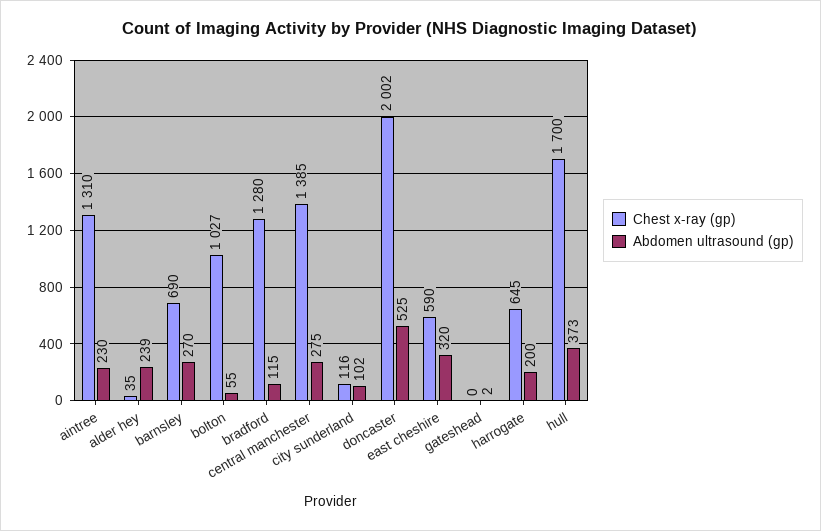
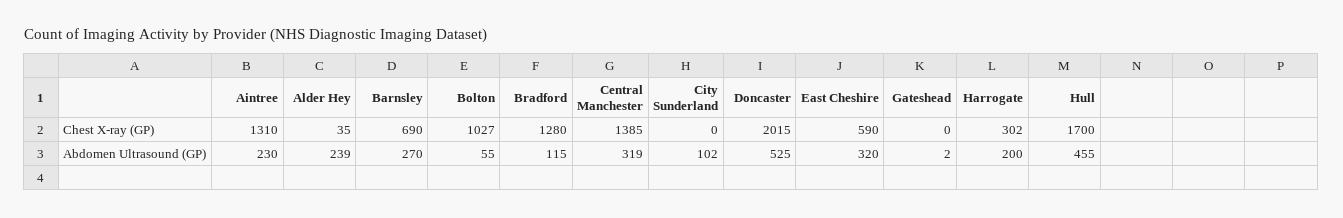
  {
    "Chest x-ray (gp)": {
      "aintree": 1310,
      "alder hey": 35,
      "barnsley": 690,
      "bolton": 1027,
      "bradford": 1280,
      "central manchester": 1385,
-     "city sunderland": 116,
+     "city sunderland": 0,
-     "doncaster": 2002,
+     "doncaster": 2015,
      "east cheshire": 590,
      "gateshead": 0,
-     "harrogate": 645,
+     "harrogate": 302,
      "hull": 1700
    },
    "Abdomen ultrasound (gp)": {
      "aintree": 230,
      "alder hey": 239,
      "barnsley": 270,
      "bolton": 55,
      "bradford": 115,
-     "central manchester": 275,
+     "central manchester": 319,
      "city sunderland": 102,
      "doncaster": 525,
      "east cheshire": 320,
      "gateshead": 2,
      "harrogate": 200,
-     "hull": 373
+     "hull": 455
    }
  }

